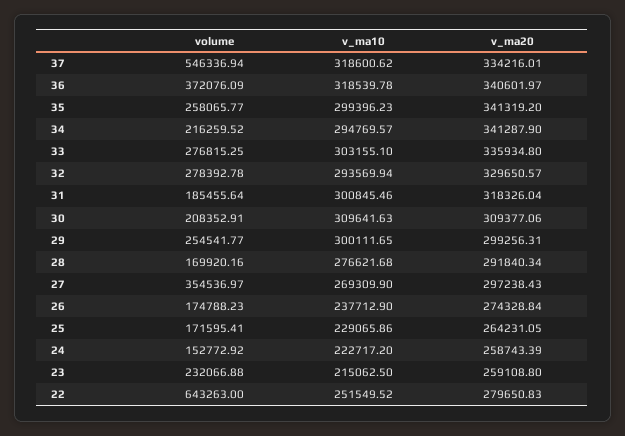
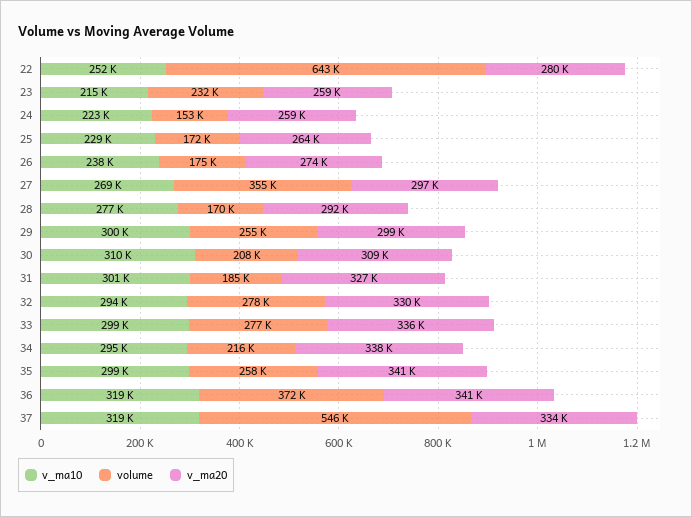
  {
    "volume": {
      "37": 546336.94,
      "36": 372076.09,
      "35": 258065.77,
      "34": 216259.52,
      "33": 276815.25,
      "32": 278392.78,
      "31": 185455.64,
      "30": 208352.91,
      "29": 254541.77,
      "28": 169920.16,
      "27": 354536.97,
      "26": 174788.23,
      "25": 171595.41,
      "24": 152772.92,
      "23": 232066.88,
      "22": 643263
    },
    "v_ma10": {
      "37": 318600.62,
      "36": 318539.78,
      "35": 299396.23,
      "34": 294769.57,
-     "33": 303155.1,
+     "33": 299000,
      "32": 293569.94,
      "31": 300845.46,
      "30": 309641.63,
      "29": 300111.65,
      "28": 276621.68,
      "27": 269309.9,
      "26": 237712.9,
      "25": 229065.86,
      "24": 222717.2,
      "23": 215062.5,
      "22": 251549.52
    },
    "v_ma20": {
      "37": 334216.01,
      "36": 340601.97,
      "35": 341319.2,
-     "34": 341287.9,
+     "34": 338000,
      "33": 335934.8,
      "32": 329650.57,
-     "31": 318326.04,
+     "31": 327000,
      "30": 309377.06,
      "29": 299256.31,
      "28": 291840.34,
      "27": 297238.43,
      "26": 274328.84,
      "25": 264231.05,
      "24": 258743.39,
      "23": 259108.8,
      "22": 279650.83
    }
  }

